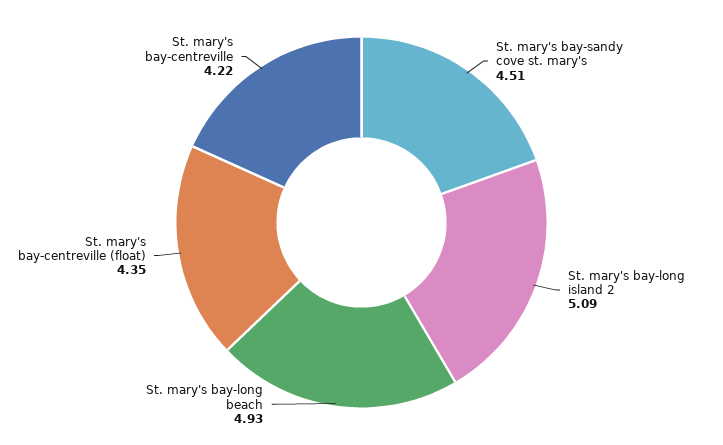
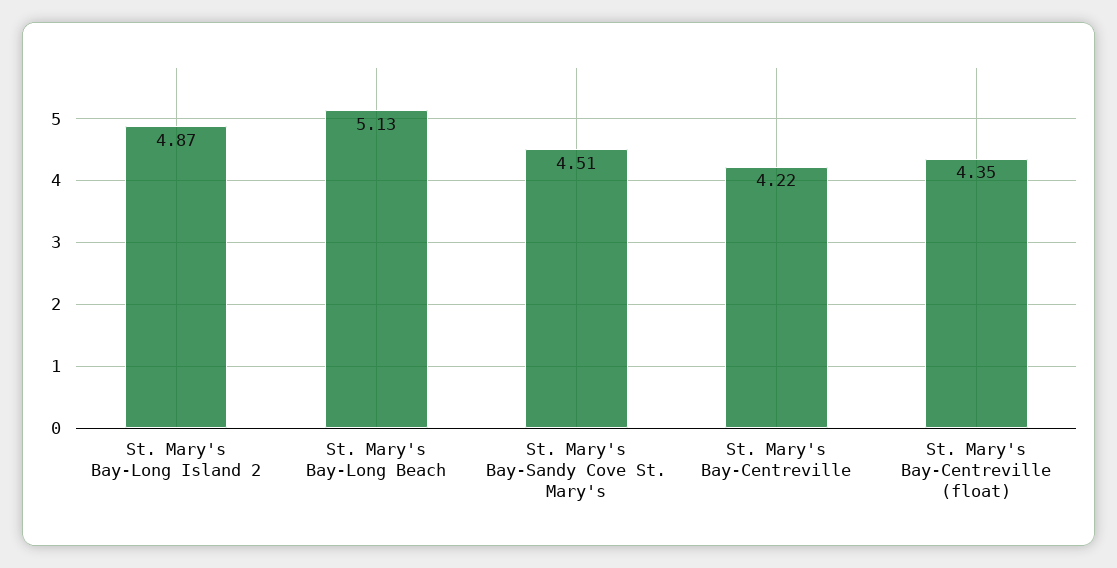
  {
    "St. mary's bay-sandy cove st. mary's": 4.51,
-   "St. mary's bay-long island 2": 5.09,
+   "St. mary's bay-long island 2": 4.87,
-   "St. mary's bay-long beach": 4.93,
+   "St. mary's bay-long beach": 5.13,
    "St. mary's bay-centreville (float)": 4.35,
    "St. mary's bay-centreville": 4.22
  }

